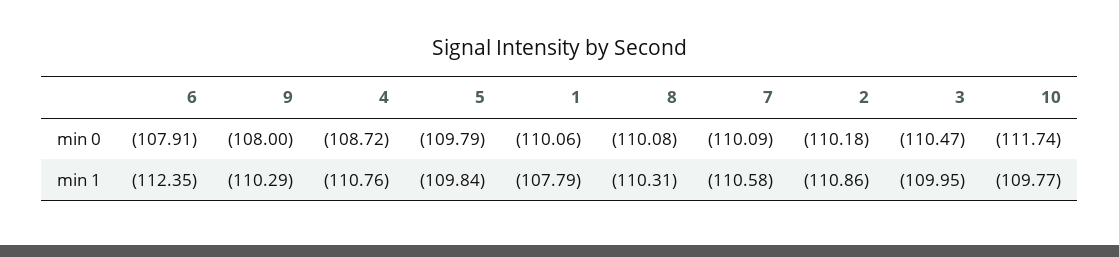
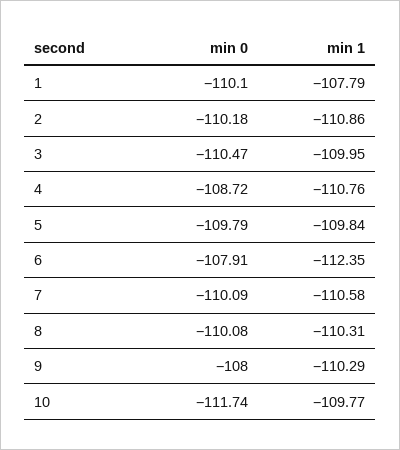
  {
    "6": {
      "min 0": -107.91,
      "min 1": -112.35
    },
    "9": {
      "min 0": -108,
      "min 1": -110.29
    },
    "4": {
      "min 0": -108.72,
      "min 1": -110.76
    },
    "5": {
      "min 0": -109.79,
      "min 1": -109.84
    },
    "1": {
-     "min 0": -110.06,
+     "min 0": -110.1,
      "min 1": -107.79
    },
    "8": {
      "min 0": -110.08,
      "min 1": -110.31
    },
    "7": {
      "min 0": -110.09,
      "min 1": -110.58
    },
    "2": {
      "min 0": -110.18,
      "min 1": -110.86
    },
    "3": {
      "min 0": -110.47,
      "min 1": -109.95
    },
    "10": {
      "min 0": -111.74,
      "min 1": -109.77
    }
  }

